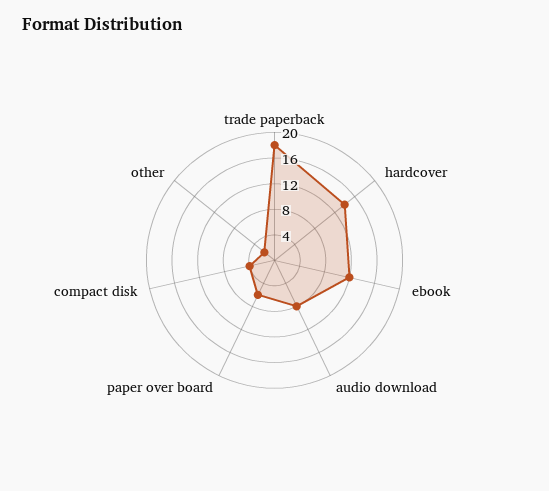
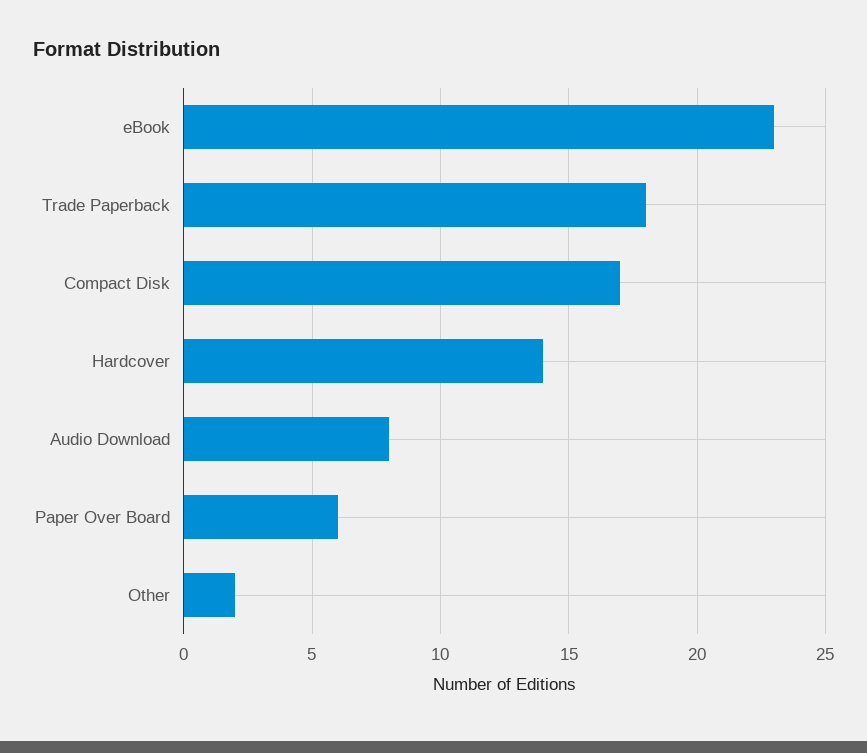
  {
    "trade paperback": 18,
    "hardcover": 14,
-   "ebook": 12,
+   "ebook": 23,
    "audio download": 8,
    "paper over board": 6,
-   "compact disk": 4,
+   "compact disk": 17,
    "other": 2
  }

